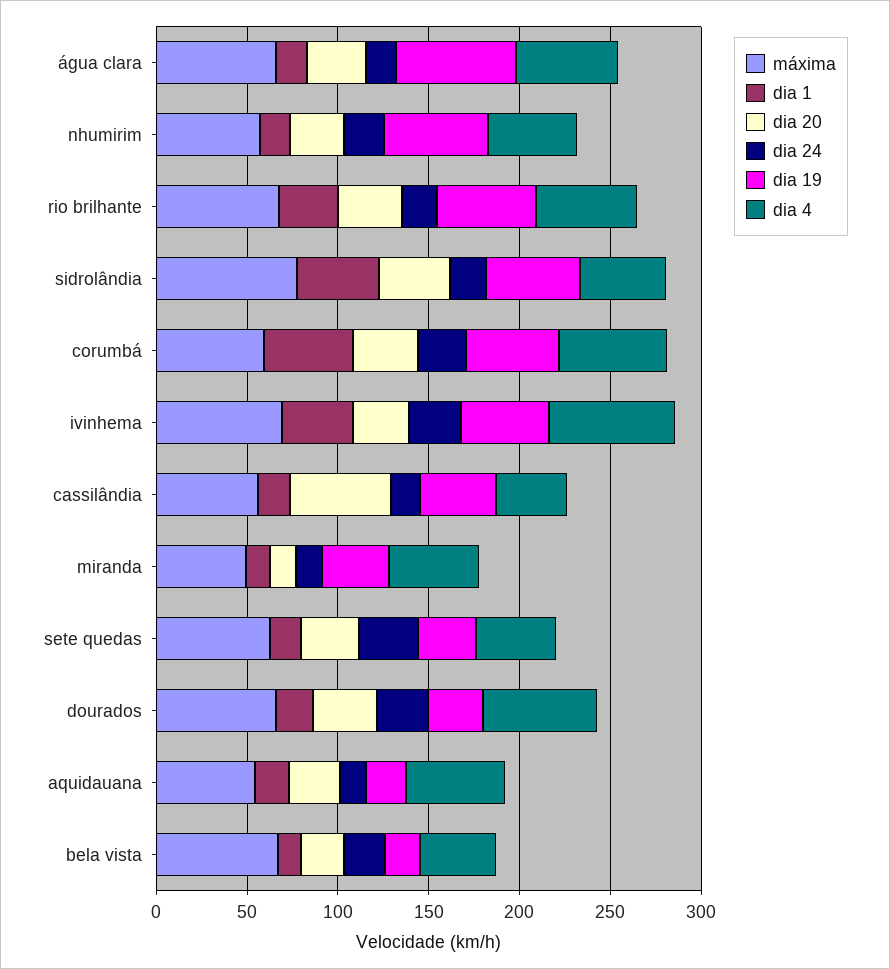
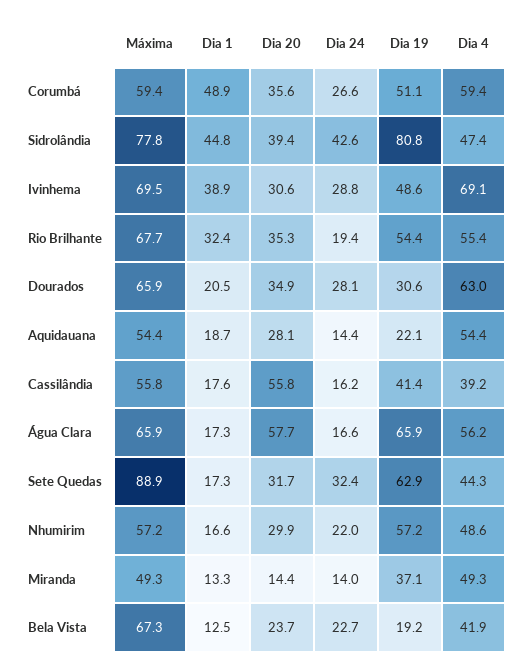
  {
    "máxima": {
      "água clara": 65.9,
      "nhumirim": 57.2,
      "rio brilhante": 67.7,
      "sidrolândia": 77.8,
      "corumbá": 59.4,
      "ivinhema": 69.5,
      "cassilândia": 55.8,
      "miranda": 49.3,
-     "sete quedas": 60,
+     "sete quedas": 88.9,
      "dourados": 65.9,
      "aquidauana": 54.4,
      "bela vista": 67.3
    },
    "dia 1": {
      "água clara": 17.3,
      "nhumirim": 16.6,
      "rio brilhante": 32.4,
      "sidrolândia": 44.8,
      "corumbá": 48.9,
      "ivinhema": 38.9,
      "cassilândia": 17.6,
      "miranda": 13.3,
      "sete quedas": 17.3,
      "dourados": 20.5,
      "aquidauana": 18.7,
      "bela vista": 12.5
    },
    "dia 20": {
-     "água clara": 30,
+     "água clara": 57.7,
      "nhumirim": 29.9,
      "rio brilhante": 35.3,
      "sidrolândia": 39.4,
      "corumbá": 35.6,
      "ivinhema": 30.6,
      "cassilândia": 55.8,
      "miranda": 14.4,
      "sete quedas": 31.7,
      "dourados": 34.9,
      "aquidauana": 28.1,
      "bela vista": 23.7
    },
    "dia 24": {
      "água clara": 16.6,
      "nhumirim": 22,
      "rio brilhante": 19.4,
-     "sidrolândia": 20,
+     "sidrolândia": 42.6,
      "corumbá": 26.6,
      "ivinhema": 28.8,
      "cassilândia": 16.2,
      "miranda": 14,
      "sete quedas": 32.4,
      "dourados": 28.1,
      "aquidauana": 14.4,
      "bela vista": 22.7
    },
    "dia 19": {
      "água clara": 65.9,
      "nhumirim": 57.2,
      "rio brilhante": 54.4,
-     "sidrolândia": 50,
+     "sidrolândia": 80.8,
      "corumbá": 51.1,
      "ivinhema": 48.6,
      "cassilândia": 41.4,
      "miranda": 37.1,
-     "sete quedas": 30,
+     "sete quedas": 62.9,
      "dourados": 30.6,
      "aquidauana": 22.1,
      "bela vista": 19.2
    },
    "dia 4": {
      "água clara": 56.2,
      "nhumirim": 48.6,
      "rio brilhante": 55.4,
      "sidrolândia": 47.4,
      "corumbá": 59.4,
      "ivinhema": 69.1,
      "cassilândia": 39.2,
      "miranda": 49.3,
      "sete quedas": 44.3,
      "dourados": 63,
      "aquidauana": 54.4,
      "bela vista": 41.9
    }
  }

